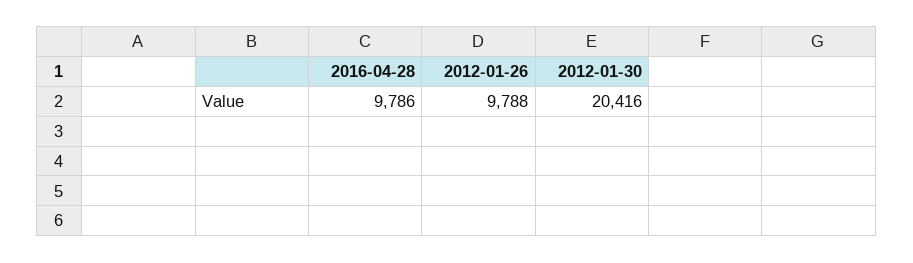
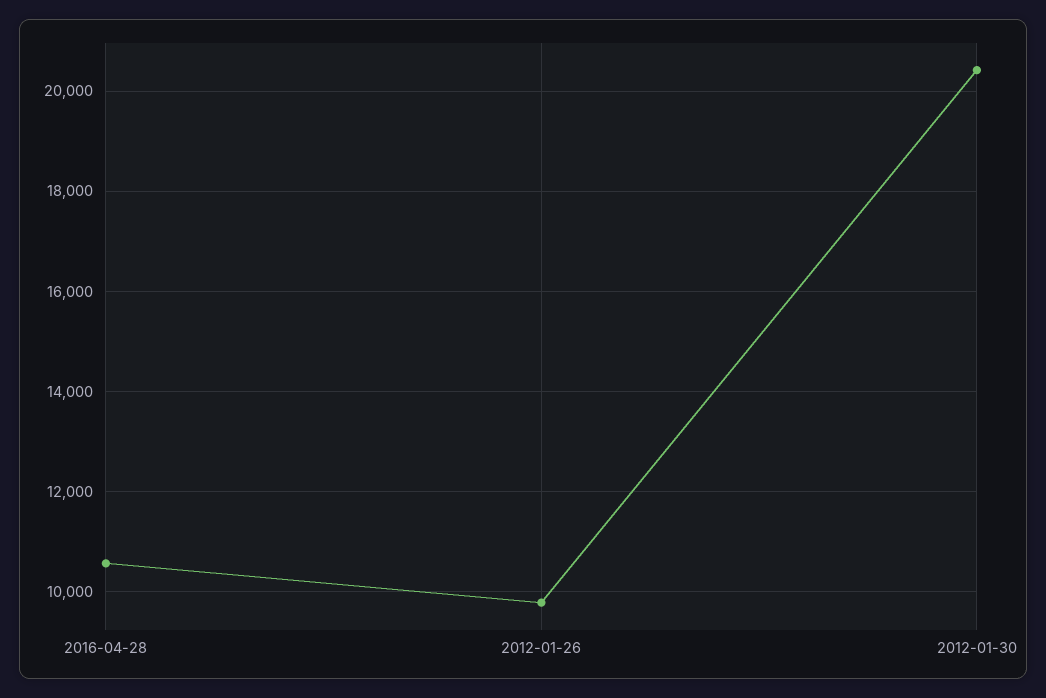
  {
-   "2016-04-28": 9786,
+   "2016-04-28": 10600,
    "2012-01-26": 9788,
    "2012-01-30": 20416
  }

